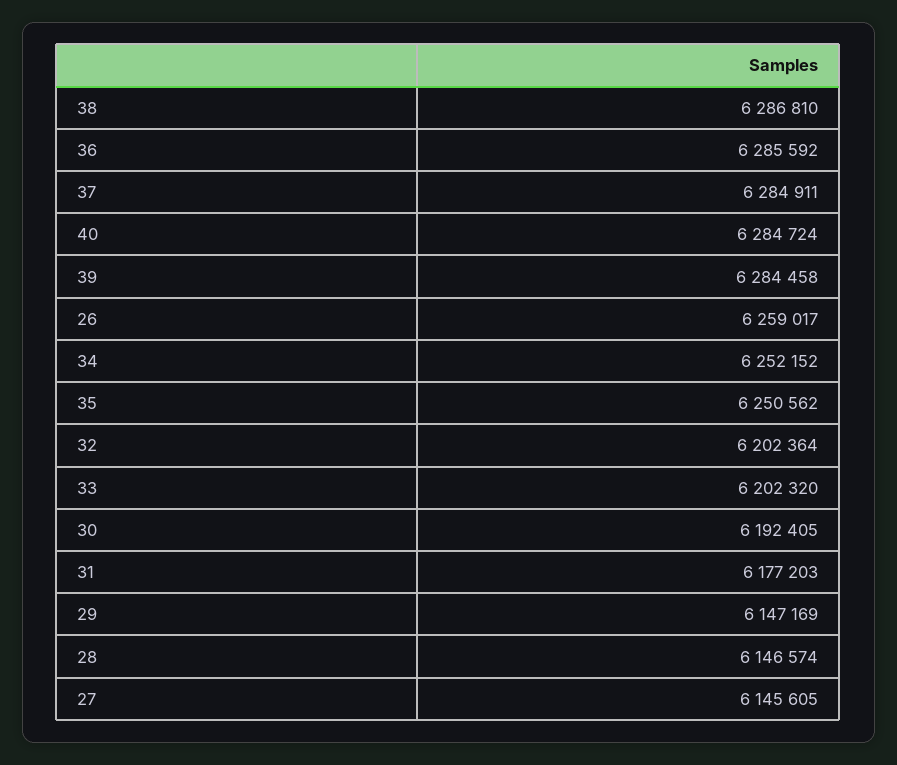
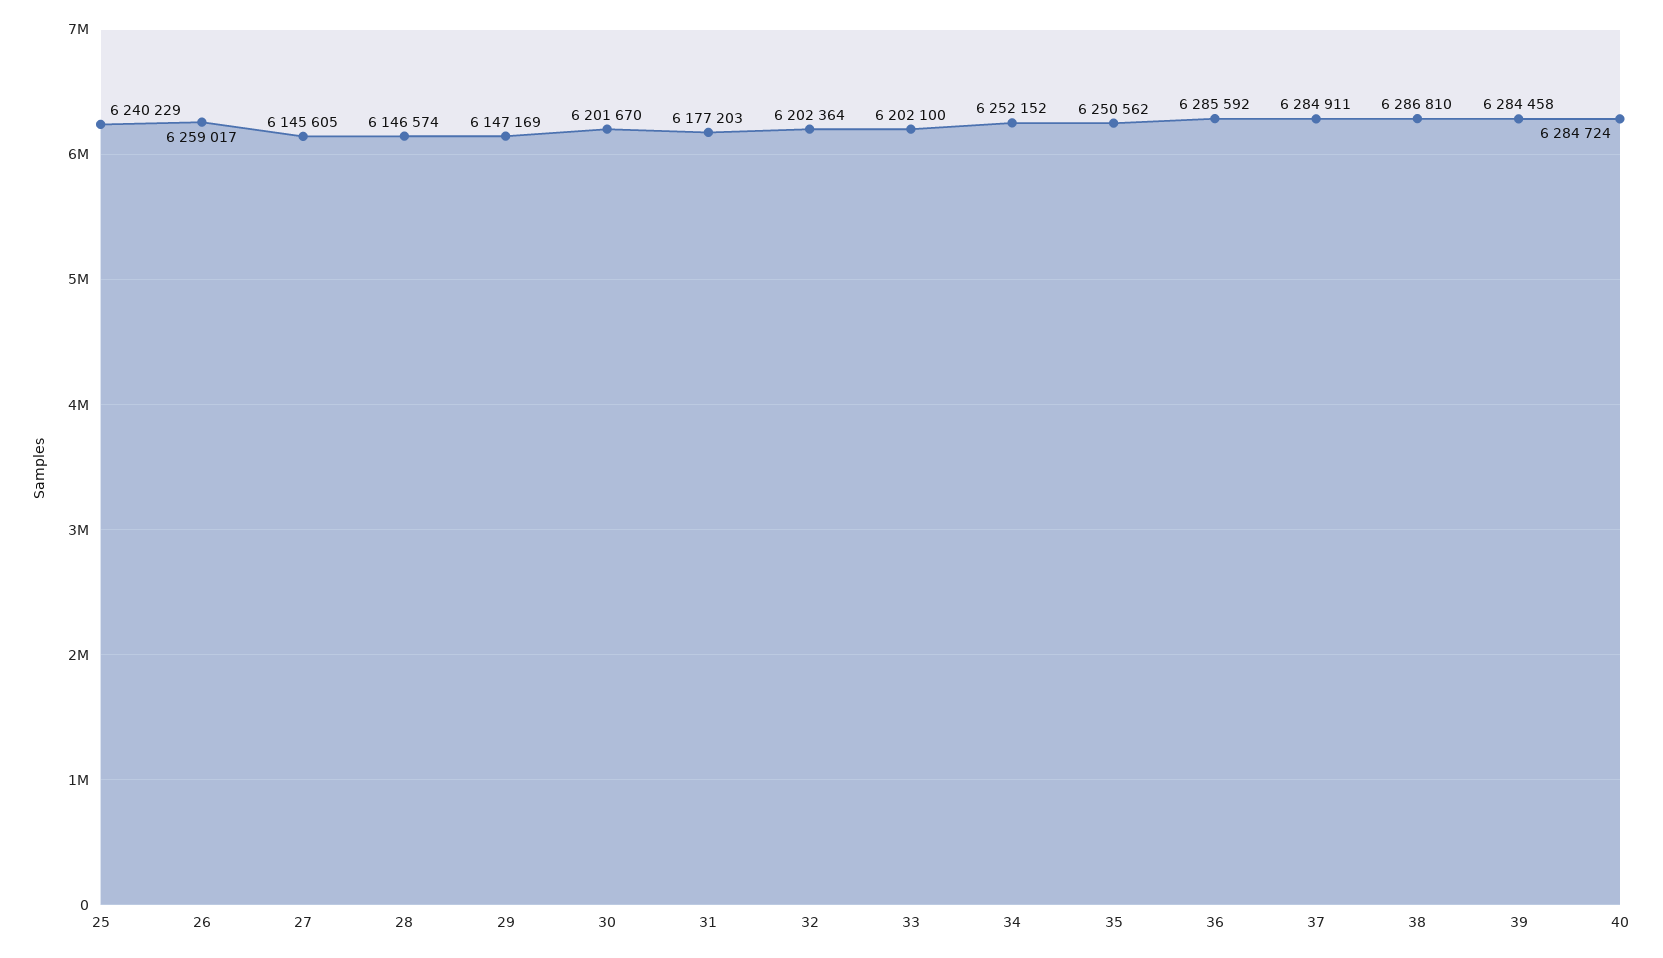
  {
    "38": 6286810,
    "36": 6285592,
    "37": 6284911,
    "40": 6284724,
    "39": 6284458,
    "26": 6259017,
    "34": 6252152,
    "35": 6250562,
    "32": 6202364,
-   "33": 6202320,
+   "33": 6202100,
-   "30": 6192405,
+   "30": 6201670,
    "31": 6177203,
    "29": 6147169,
    "28": 6146574,
-   "27": 6145605
+   "27": 6145605,
+   "25": 6240229
  }

